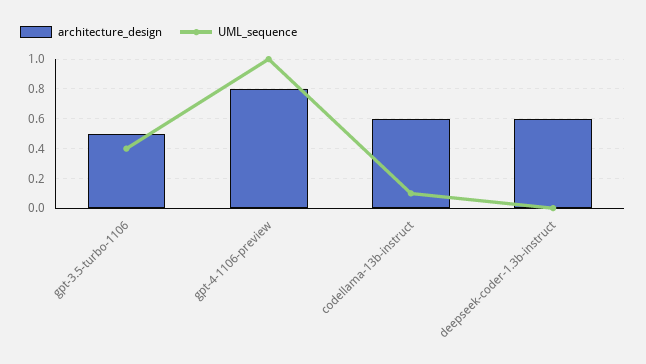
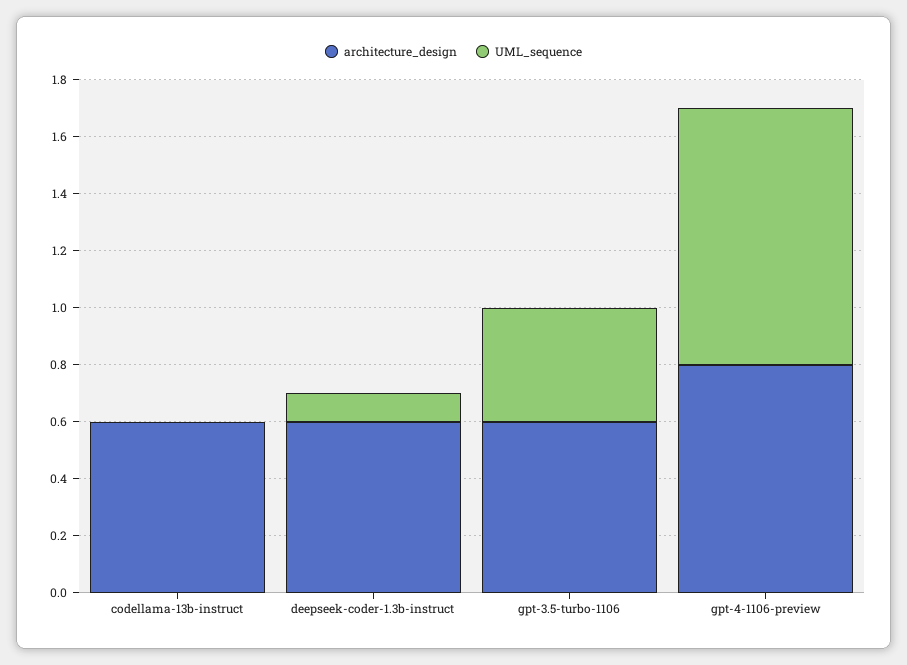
  {
    "architecture_design": {
-     "gpt-3.5-turbo-1106": 0.5,
+     "gpt-3.5-turbo-1106": 0.6,
      "gpt-4-1106-preview": 0.8,
      "codellama-13b-instruct": 0.6,
      "deepseek-coder-1.3b-instruct": 0.6
    },
    "UML_sequence": {
      "gpt-3.5-turbo-1106": 0.4,
-     "gpt-4-1106-preview": 1,
+     "gpt-4-1106-preview": 0.9,
-     "codellama-13b-instruct": 0.1,
+     "codellama-13b-instruct": 0,
-     "deepseek-coder-1.3b-instruct": 0
+     "deepseek-coder-1.3b-instruct": 0.1
    }
  }

